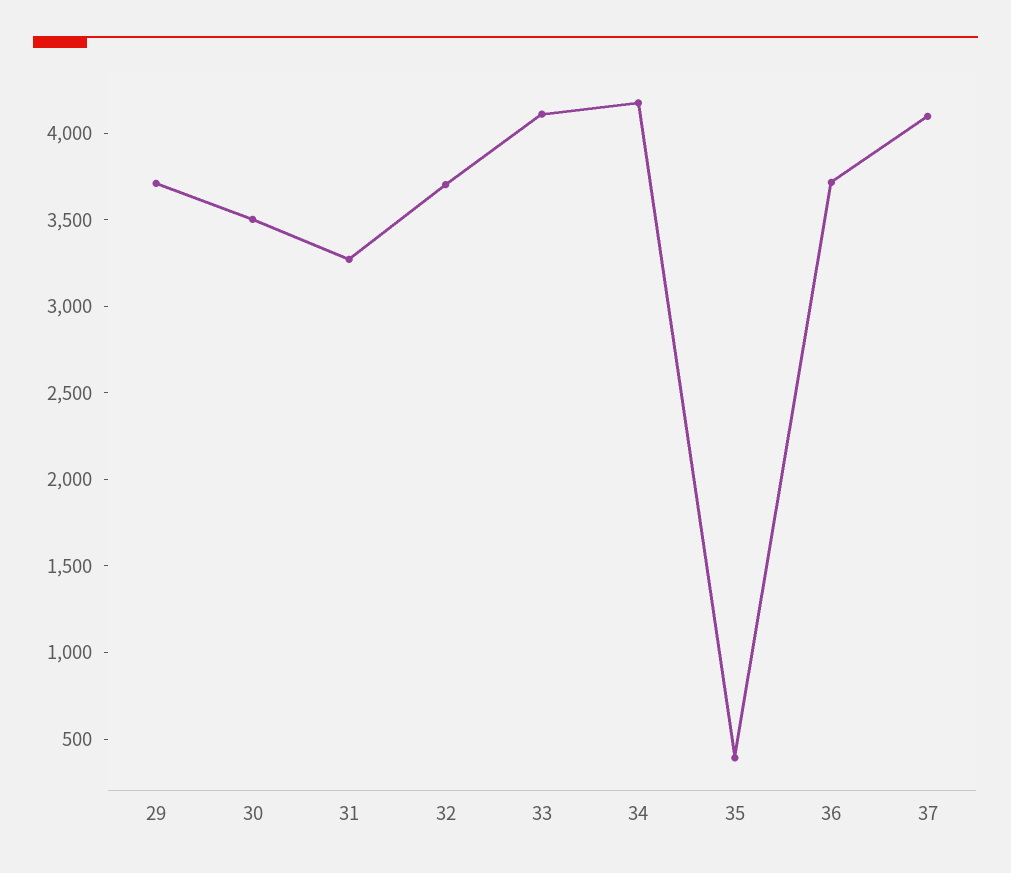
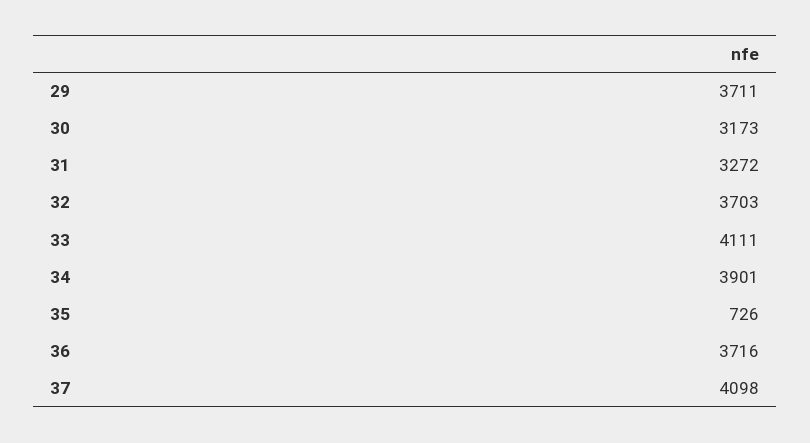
  {
    "29": 3711,
-   "30": 3500,
+   "30": 3173,
    "31": 3272,
    "32": 3703,
    "33": 4111,
-   "34": 4200,
+   "34": 3901,
-   "35": 400,
+   "35": 726,
    "36": 3716,
    "37": 4098
  }

